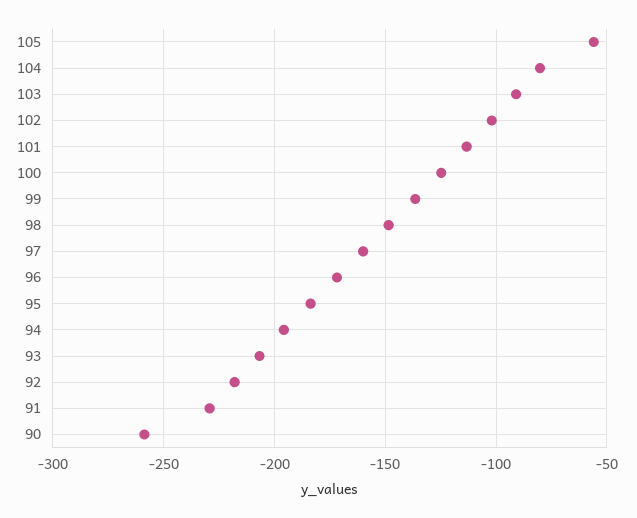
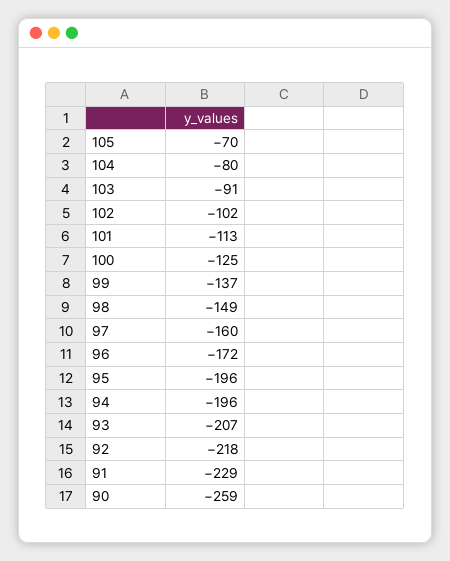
  {
-   "105": -55,
+   "105": -70,
    "104": -80,
    "103": -91,
    "102": -102,
    "101": -113,
    "100": -125,
    "99": -137,
    "98": -149,
    "97": -160,
    "96": -172,
-   "95": -185,
+   "95": -196,
    "94": -196,
    "93": -207,
    "92": -218,
    "91": -229,
    "90": -259
  }

